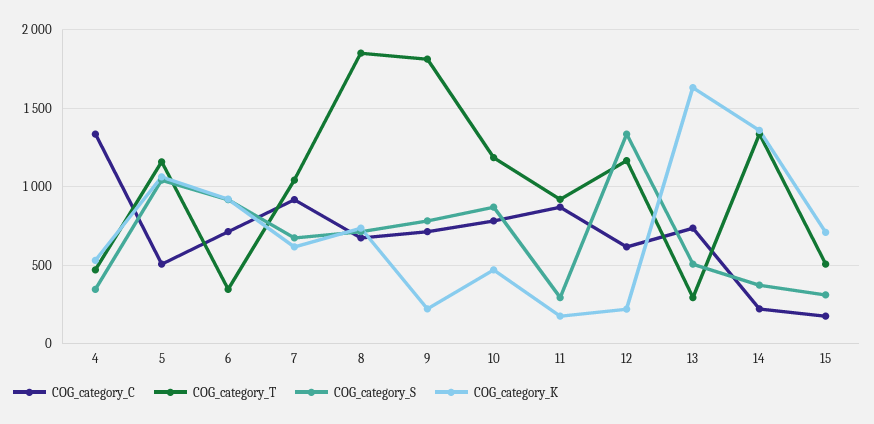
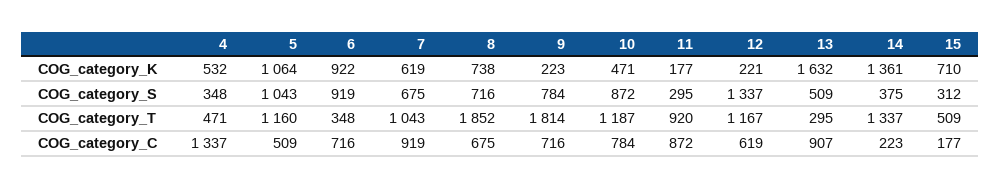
  {
    "COG_category_C": {
      "4": 1337,
      "5": 509,
      "6": 716,
      "7": 919,
      "8": 675,
      "9": 716,
      "10": 784,
      "11": 872,
      "12": 619,
-     "13": 750,
+     "13": 907,
      "14": 223,
      "15": 177
    },
    "COG_category_T": {
      "4": 471,
      "5": 1160,
      "6": 348,
      "7": 1043,
      "8": 1852,
      "9": 1814,
      "10": 1187,
      "11": 920,
      "12": 1167,
      "13": 295,
      "14": 1337,
      "15": 509
    },
    "COG_category_S": {
      "4": 348,
      "5": 1043,
      "6": 919,
      "7": 675,
      "8": 716,
      "9": 784,
      "10": 872,
      "11": 295,
      "12": 1337,
      "13": 509,
      "14": 375,
      "15": 312
    },
    "COG_category_K": {
      "4": 532,
      "5": 1064,
      "6": 922,
      "7": 619,
      "8": 738,
      "9": 223,
      "10": 471,
      "11": 177,
      "12": 221,
      "13": 1632,
      "14": 1361,
      "15": 710
    }
  }

